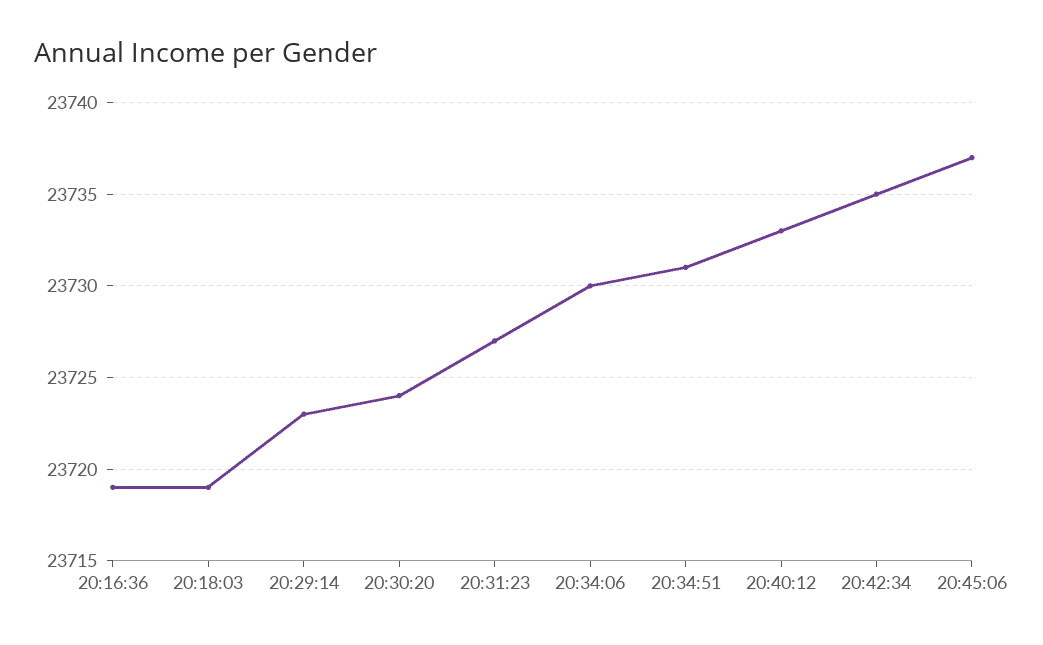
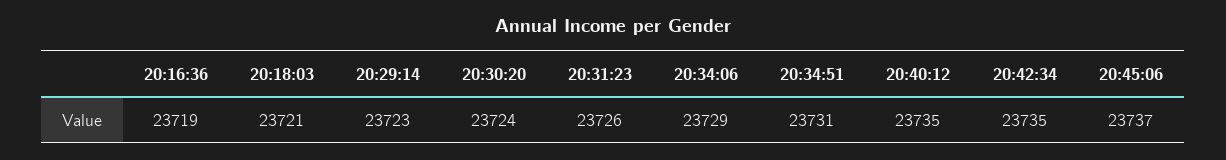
  {
    "20:16:36": 23719,
-   "20:18:03": 23719,
+   "20:18:03": 23721,
    "20:29:14": 23723,
    "20:30:20": 23724,
-   "20:31:23": 23727,
+   "20:31:23": 23726,
-   "20:34:06": 23730,
+   "20:34:06": 23729,
    "20:34:51": 23731,
-   "20:40:12": 23733,
+   "20:40:12": 23735,
    "20:42:34": 23735,
    "20:45:06": 23737
  }

